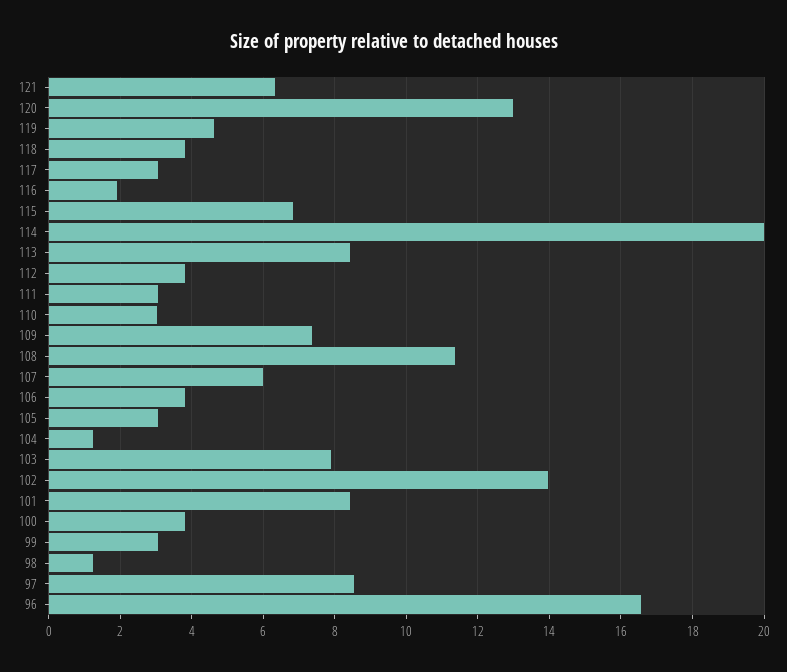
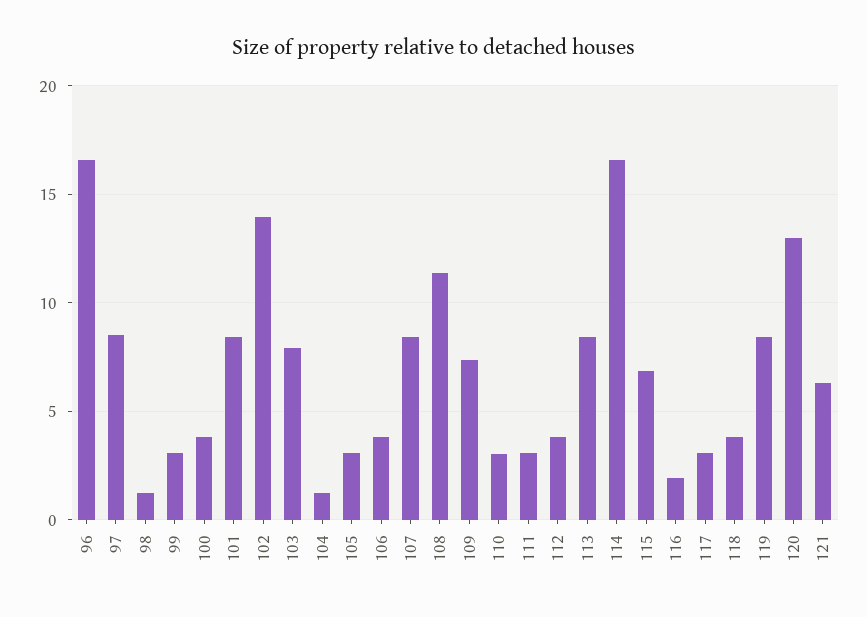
  {
    "121": 6.4,
    "120": 13,
-   "119": 4.6,
+   "119": 8.5,
    "118": 3.8,
    "117": 3,
    "116": 2,
    "115": 6.8,
-   "114": 20,
+   "114": 16.5,
    "113": 8.4,
    "112": 3.8,
    "111": 3,
    "110": 3,
    "109": 7.4,
    "108": 11.4,
-   "107": 6,
+   "107": 8.5,
    "106": 3.8,
    "105": 3,
    "104": 1.2,
    "103": 7.8,
    "102": 14,
    "101": 8.4,
    "100": 3.8,
    "99": 3,
    "98": 1.2,
    "97": 8.6,
    "96": 16.6
  }

